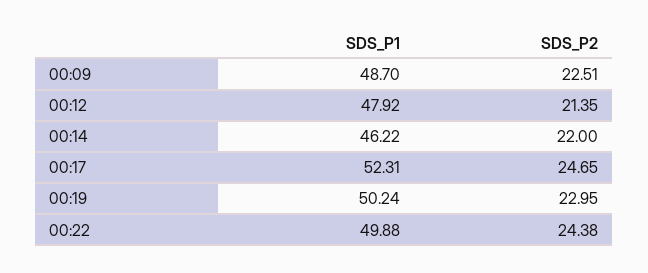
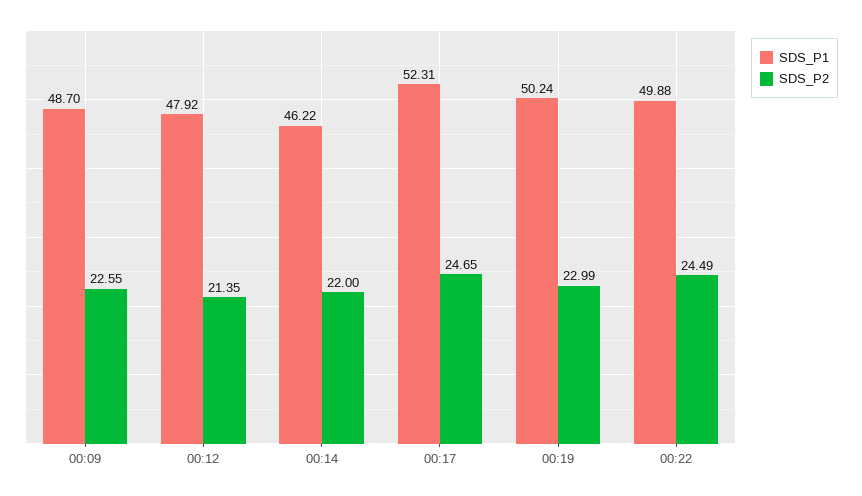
  {
    "SDS_P1": {
      "00:09": 48.7,
      "00:12": 47.92,
      "00:14": 46.22,
      "00:17": 52.31,
      "00:19": 50.24,
      "00:22": 49.88
    },
    "SDS_P2": {
-     "00:09": 22.51,
+     "00:09": 22.55,
      "00:12": 21.35,
      "00:14": 22,
      "00:17": 24.65,
-     "00:19": 22.95,
+     "00:19": 22.99,
-     "00:22": 24.38
+     "00:22": 24.49
    }
  }

